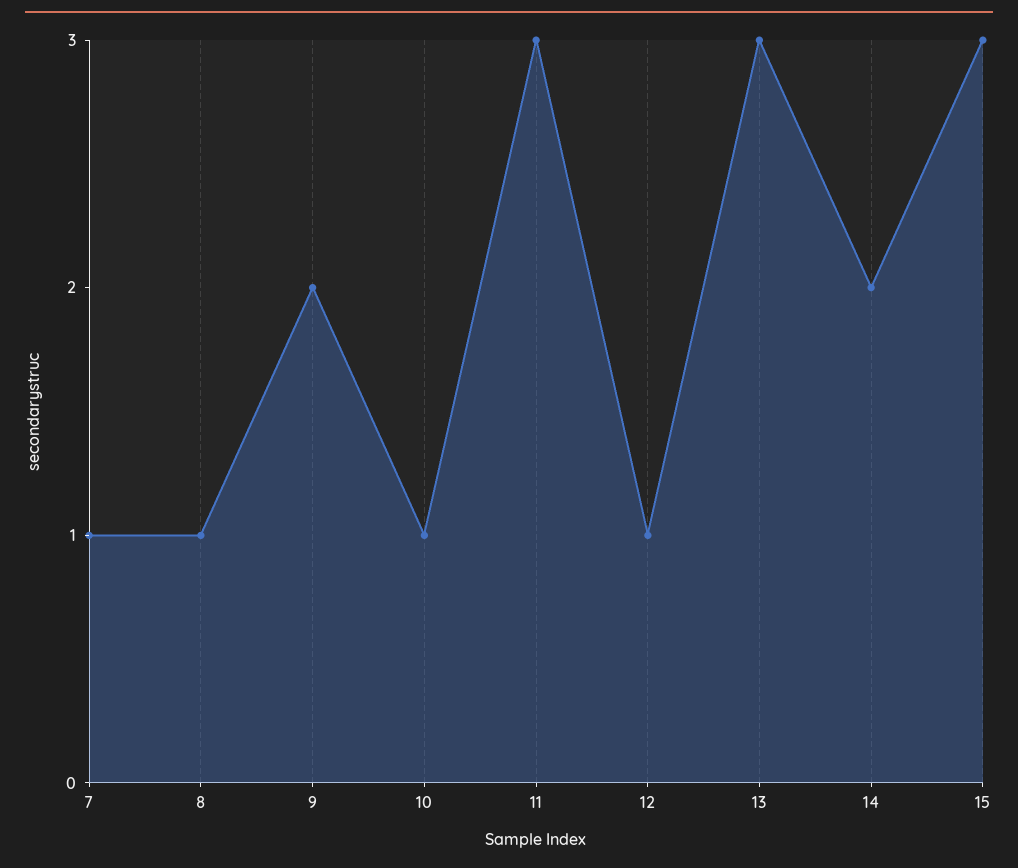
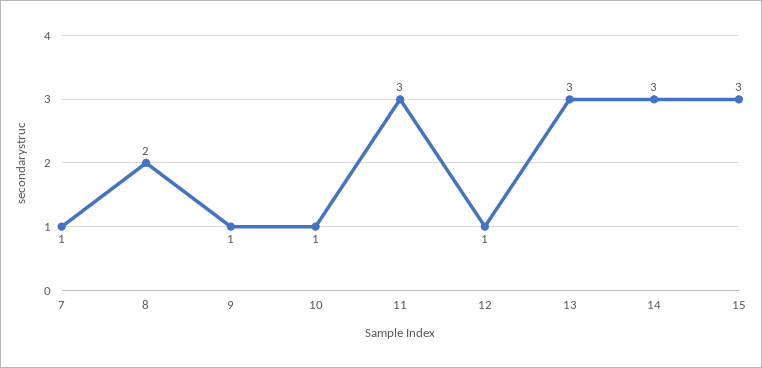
  {
    "7": 1,
-   "8": 1,
+   "8": 2,
-   "9": 2,
+   "9": 1,
    "10": 1,
    "11": 3,
    "12": 1,
    "13": 3,
-   "14": 2,
+   "14": 3,
    "15": 3
  }

